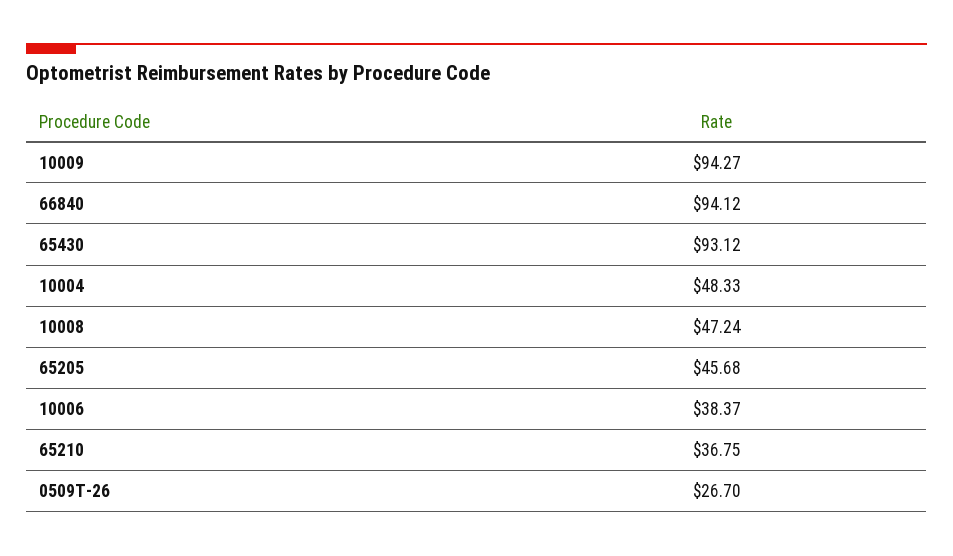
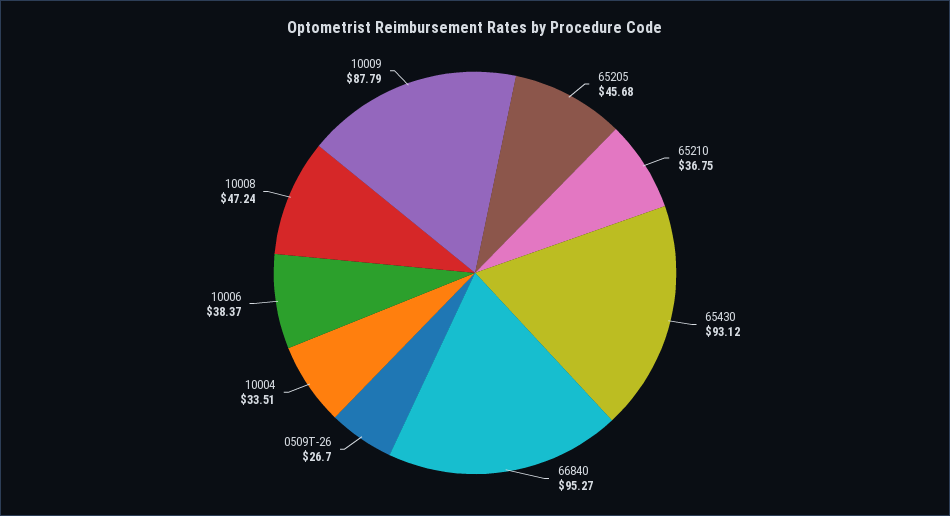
  {
-   "10009": 94.27,
+   "10009": 87.79,
-   "66840": 94.12,
+   "66840": 95.27,
    "65430": 93.12,
-   "10004": 48.33,
+   "10004": 33.51,
    "10008": 47.24,
    "65205": 45.68,
    "10006": 38.37,
    "65210": 36.75,
    "0509T-26": 26.7
  }

